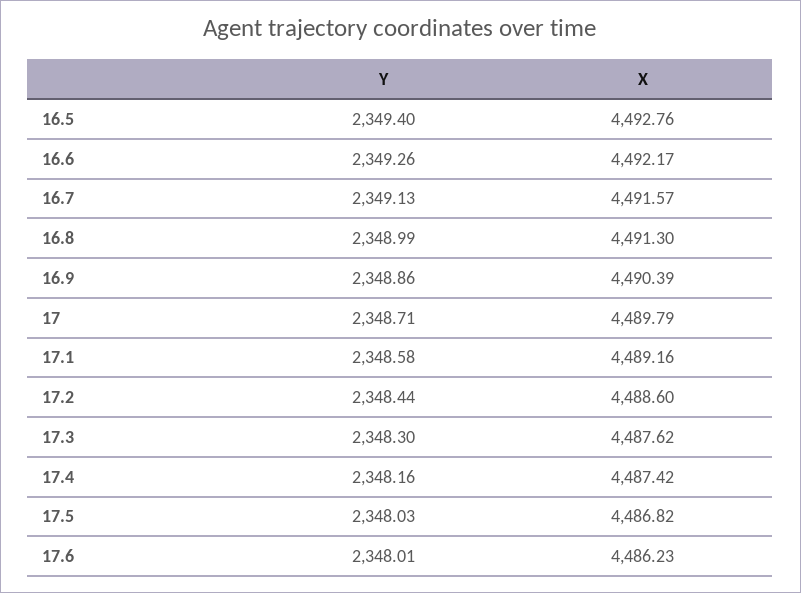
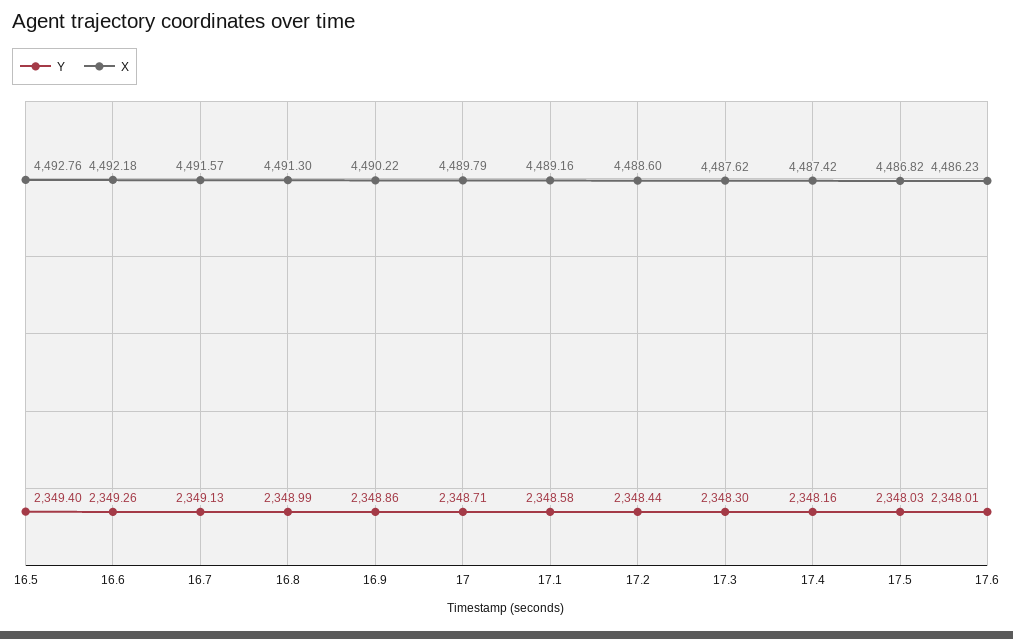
  {
    "Y": {
      "16.5": 2349.4,
      "16.6": 2349.26,
      "16.7": 2349.13,
      "16.8": 2348.99,
      "16.9": 2348.86,
      "17": 2348.71,
      "17.1": 2348.58,
      "17.2": 2348.44,
      "17.3": 2348.3,
      "17.4": 2348.16,
      "17.5": 2348.03,
      "17.6": 2348.01
    },
    "X": {
      "16.5": 4492.76,
-     "16.6": 4492.17,
+     "16.6": 4492.18,
      "16.7": 4491.57,
      "16.8": 4491.3,
-     "16.9": 4490.39,
+     "16.9": 4490.22,
      "17": 4489.79,
      "17.1": 4489.16,
      "17.2": 4488.6,
      "17.3": 4487.62,
      "17.4": 4487.42,
      "17.5": 4486.82,
      "17.6": 4486.23
    }
  }

